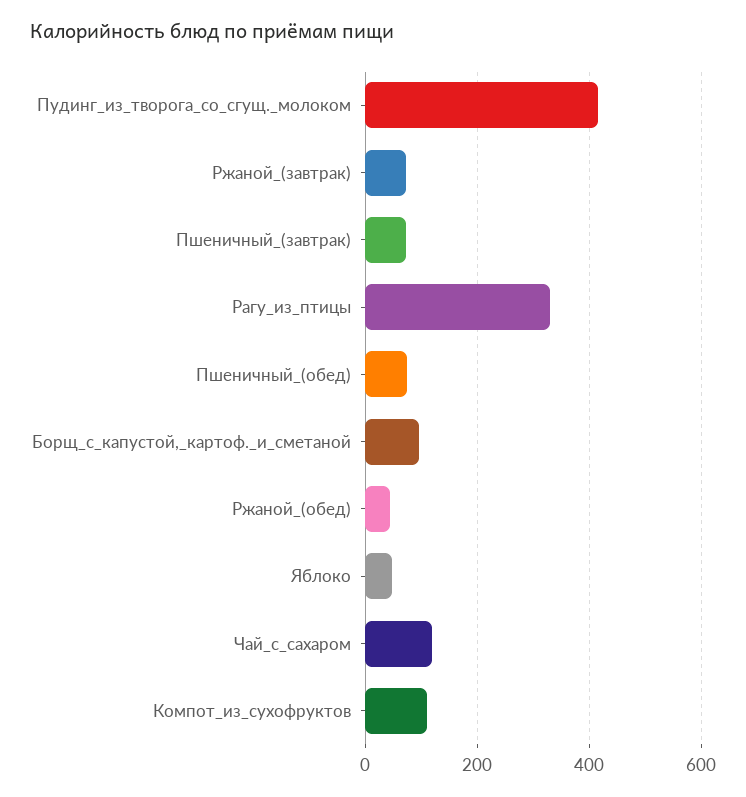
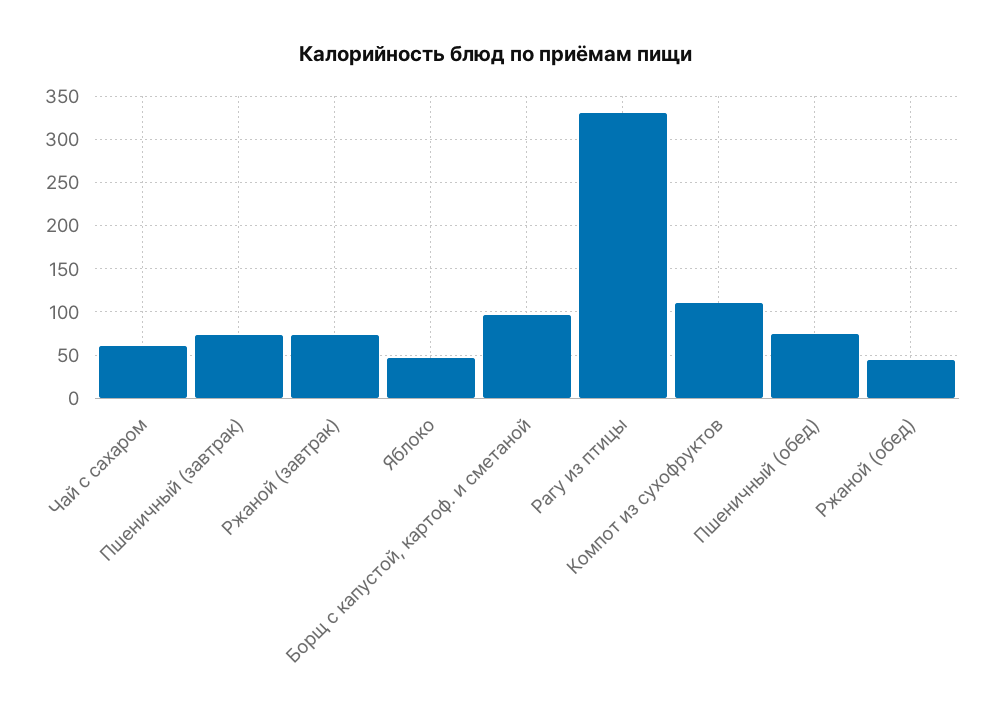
  {
-   "Пудинг_из_творога_со_сгущ._молоком": 420,
    "Ржаной_(завтрак)": 70,
    "Пшеничный_(завтрак)": 70,
    "Рагу_из_птицы": 330,
    "Пшеничный_(обед)": 70,
    "Борщ_с_капустой,_картоф._и_сметаной": 100,
    "Ржаной_(обед)": 40,
    "Яблоко": 50,
-   "Чай_с_сахаром": 120,
+   "Чай_с_сахаром": 60,
    "Компот_из_сухофруктов": 110
  }

